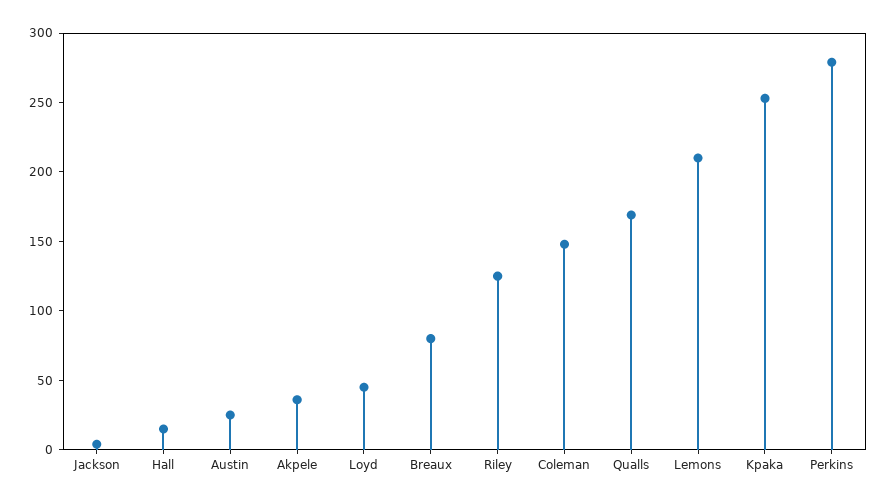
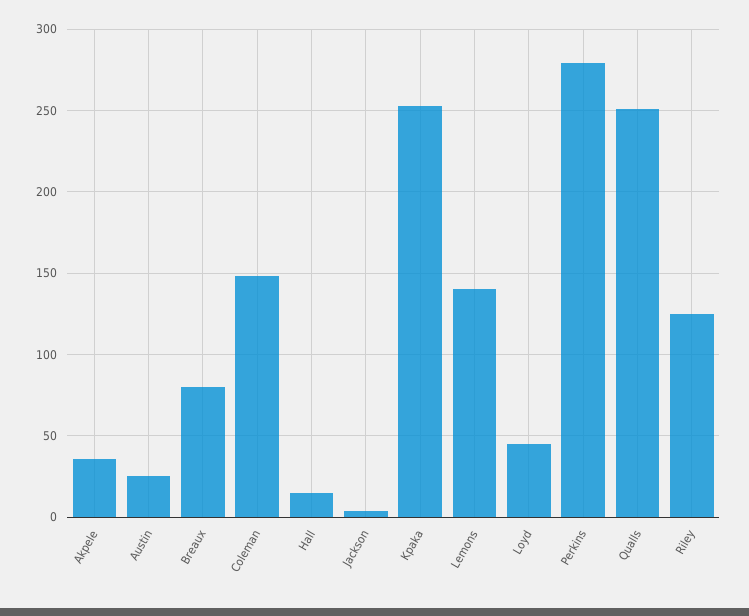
  {
    "Jackson": 5,
    "Hall": 15,
    "Austin": 25,
    "Akpele": 35,
    "Loyd": 45,
    "Breaux": 80,
    "Riley": 125,
    "Coleman": 150,
-   "Qualls": 170,
+   "Qualls": 250,
-   "Lemons": 210,
+   "Lemons": 140,
    "Kpaka": 255,
    "Perkins": 280
  }

